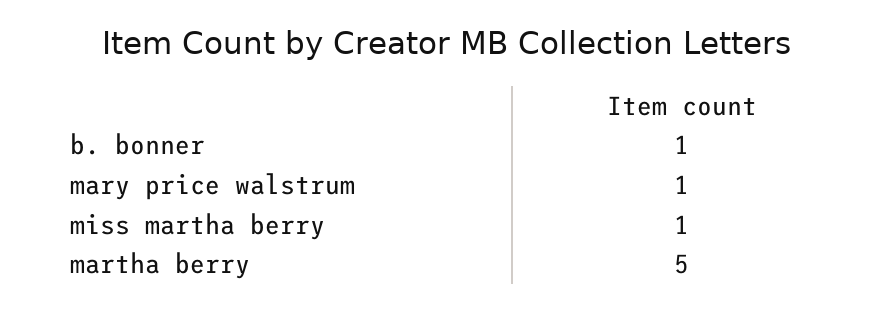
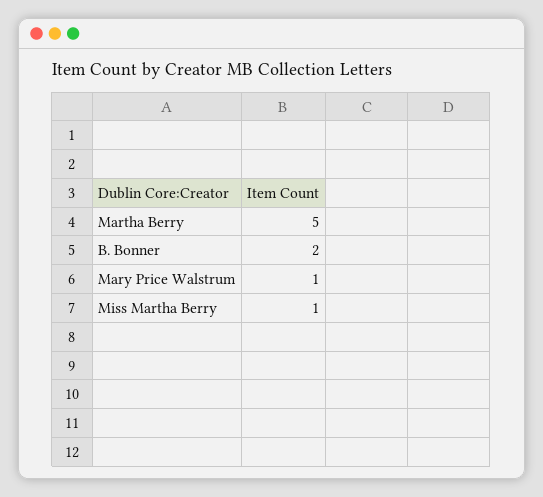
  {
-   "b. bonner": 1,
+   "b. bonner": 2,
    "mary price walstrum": 1,
    "miss martha berry": 1,
    "martha berry": 5
  }

